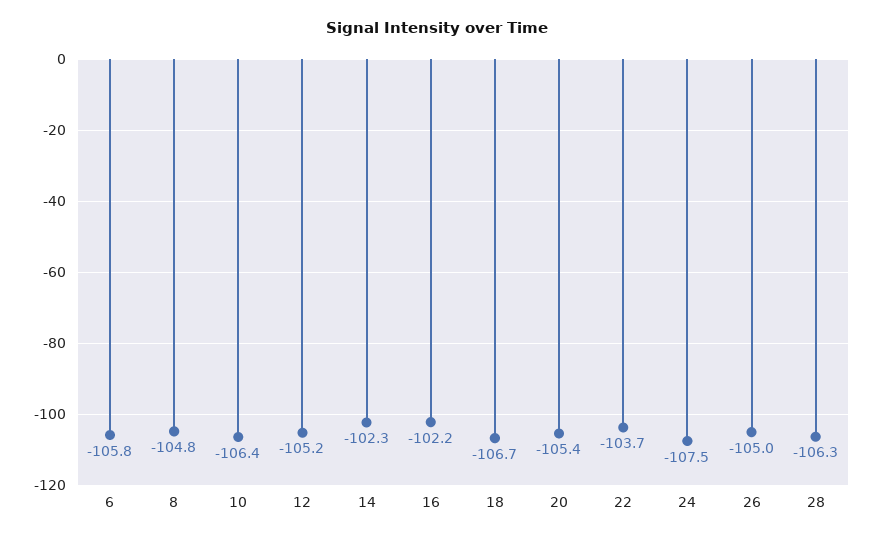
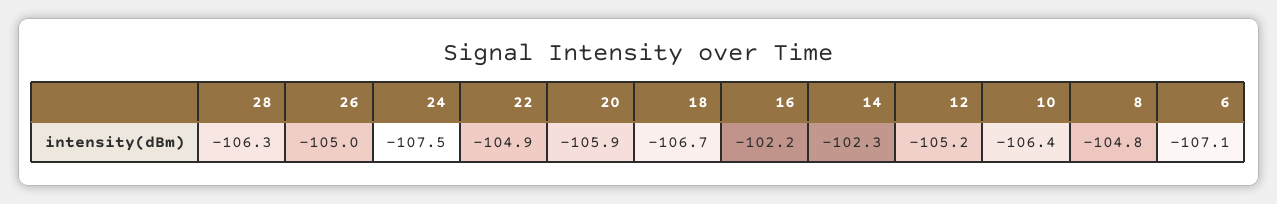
  {
-   "6": -105.8,
+   "6": -107.1,
    "8": -104.8,
    "10": -106.4,
    "12": -105.2,
    "14": -102.3,
    "16": -102.2,
    "18": -106.7,
-   "20": -105.4,
+   "20": -105.9,
-   "22": -103.7,
+   "22": -104.9,
    "24": -107.5,
    "26": -105,
    "28": -106.3
  }

